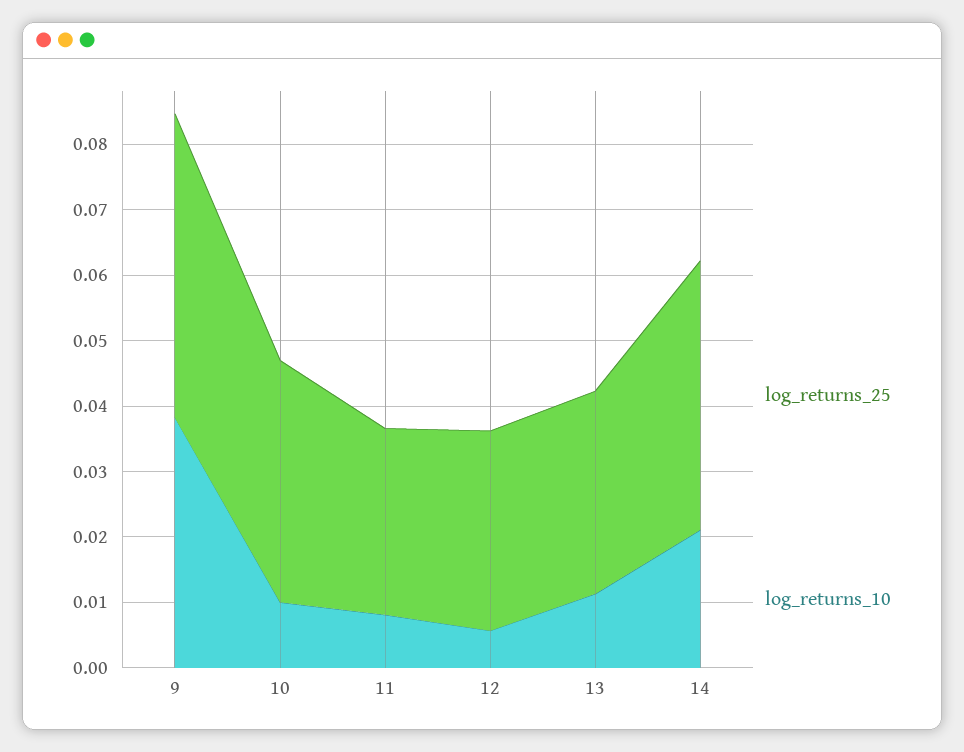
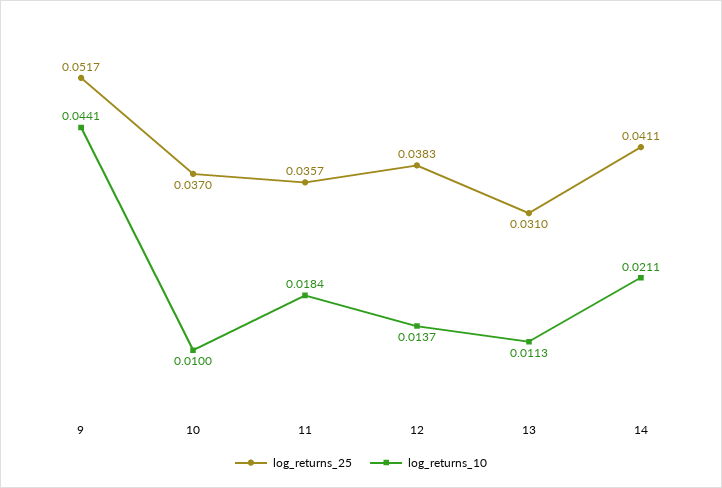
  {
    "log_returns_25": {
-     "9": 0.046,
+     "9": 0.0517,
      "10": 0.037,
-     "11": 0.028,
+     "11": 0.0357,
-     "12": 0.03,
+     "12": 0.0383,
      "13": 0.031,
      "14": 0.0411
    },
    "log_returns_10": {
-     "9": 0.038,
+     "9": 0.0441,
      "10": 0.01,
-     "11": 0.008,
+     "11": 0.0184,
-     "12": 0.006,
+     "12": 0.0137,
      "13": 0.0113,
      "14": 0.0211
    }
  }

